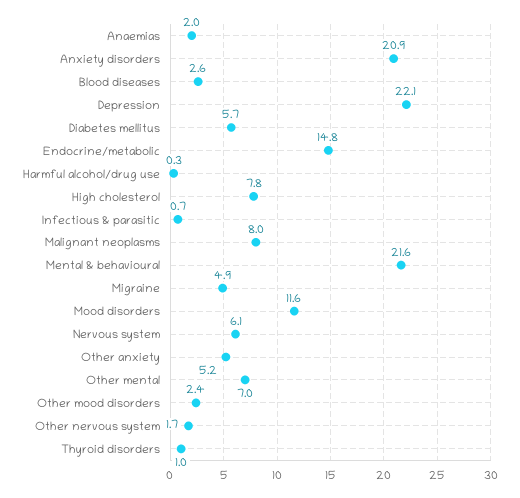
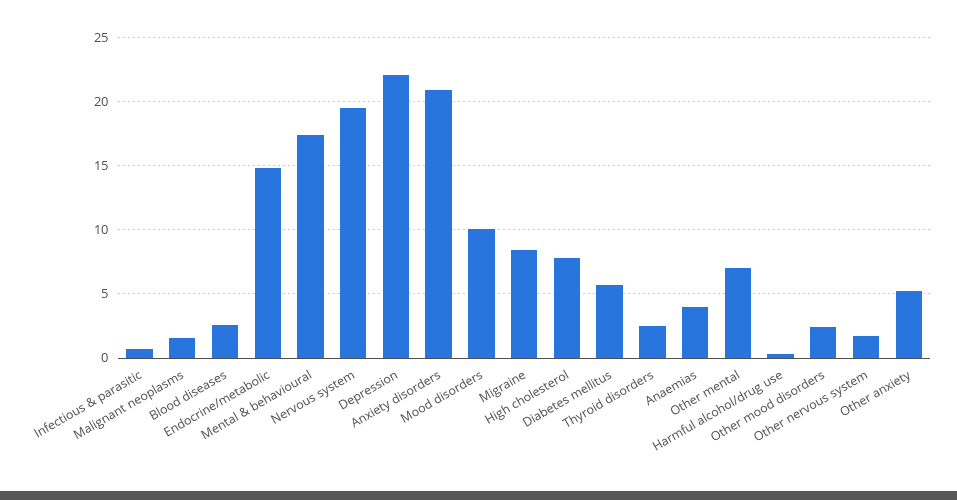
  {
-   "Anaemias": 2,
+   "Anaemias": 4,
    "Anxiety disorders": 20.9,
    "Blood diseases": 2.6,
    "Depression": 22.1,
    "Diabetes mellitus": 5.7,
    "Endocrine/metabolic": 14.8,
    "Harmful alcohol/drug use": 0.3,
    "High cholesterol": 7.8,
    "Infectious & parasitic": 0.7,
-   "Malignant neoplasms": 8,
+   "Malignant neoplasms": 1.5,
-   "Mental & behavioural": 21.6,
+   "Mental & behavioural": 17.5,
-   "Migraine": 4.9,
+   "Migraine": 8.5,
-   "Mood disorders": 11.6,
+   "Mood disorders": 10,
-   "Nervous system": 6.1,
+   "Nervous system": 19.5,
    "Other anxiety": 5.2,
    "Other mental": 7,
    "Other mood disorders": 2.4,
    "Other nervous system": 1.7,
-   "Thyroid disorders": 1
+   "Thyroid disorders": 2.5
  }

